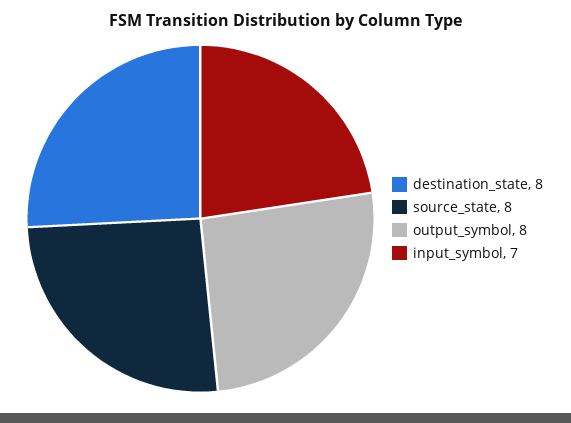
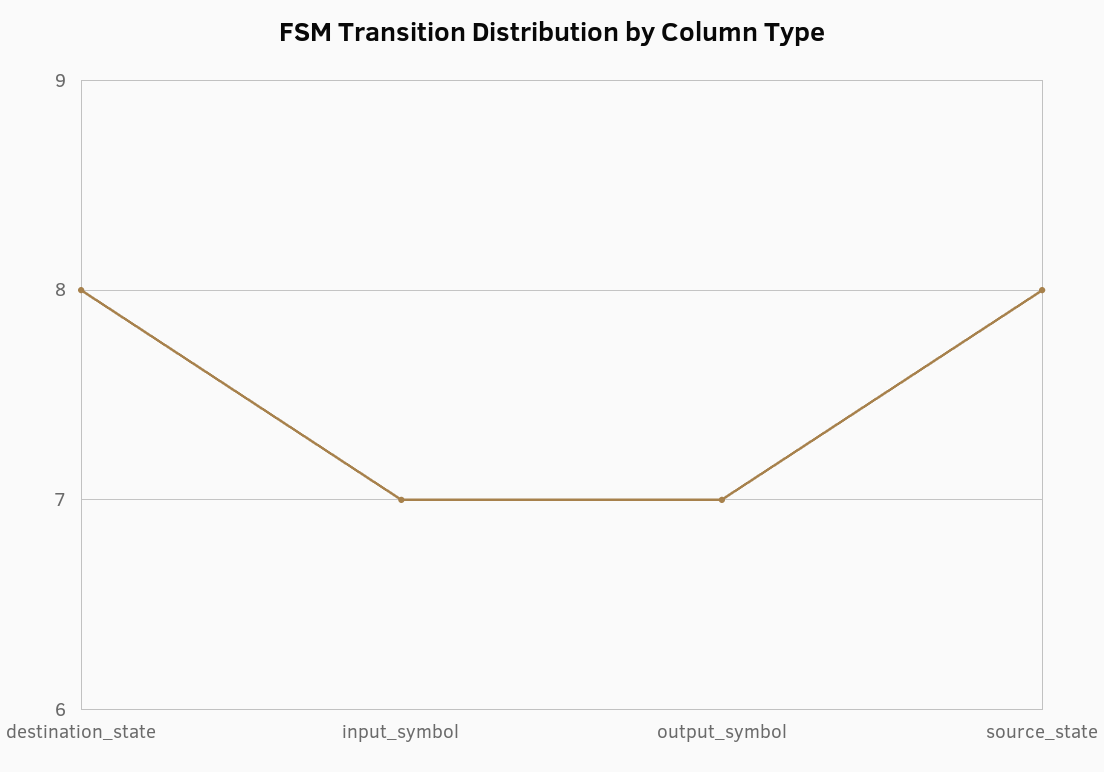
  {
    "destination_state": 8,
    "source_state": 8,
-   "output_symbol": 8,
+   "output_symbol": 7,
    "input_symbol": 7
  }

